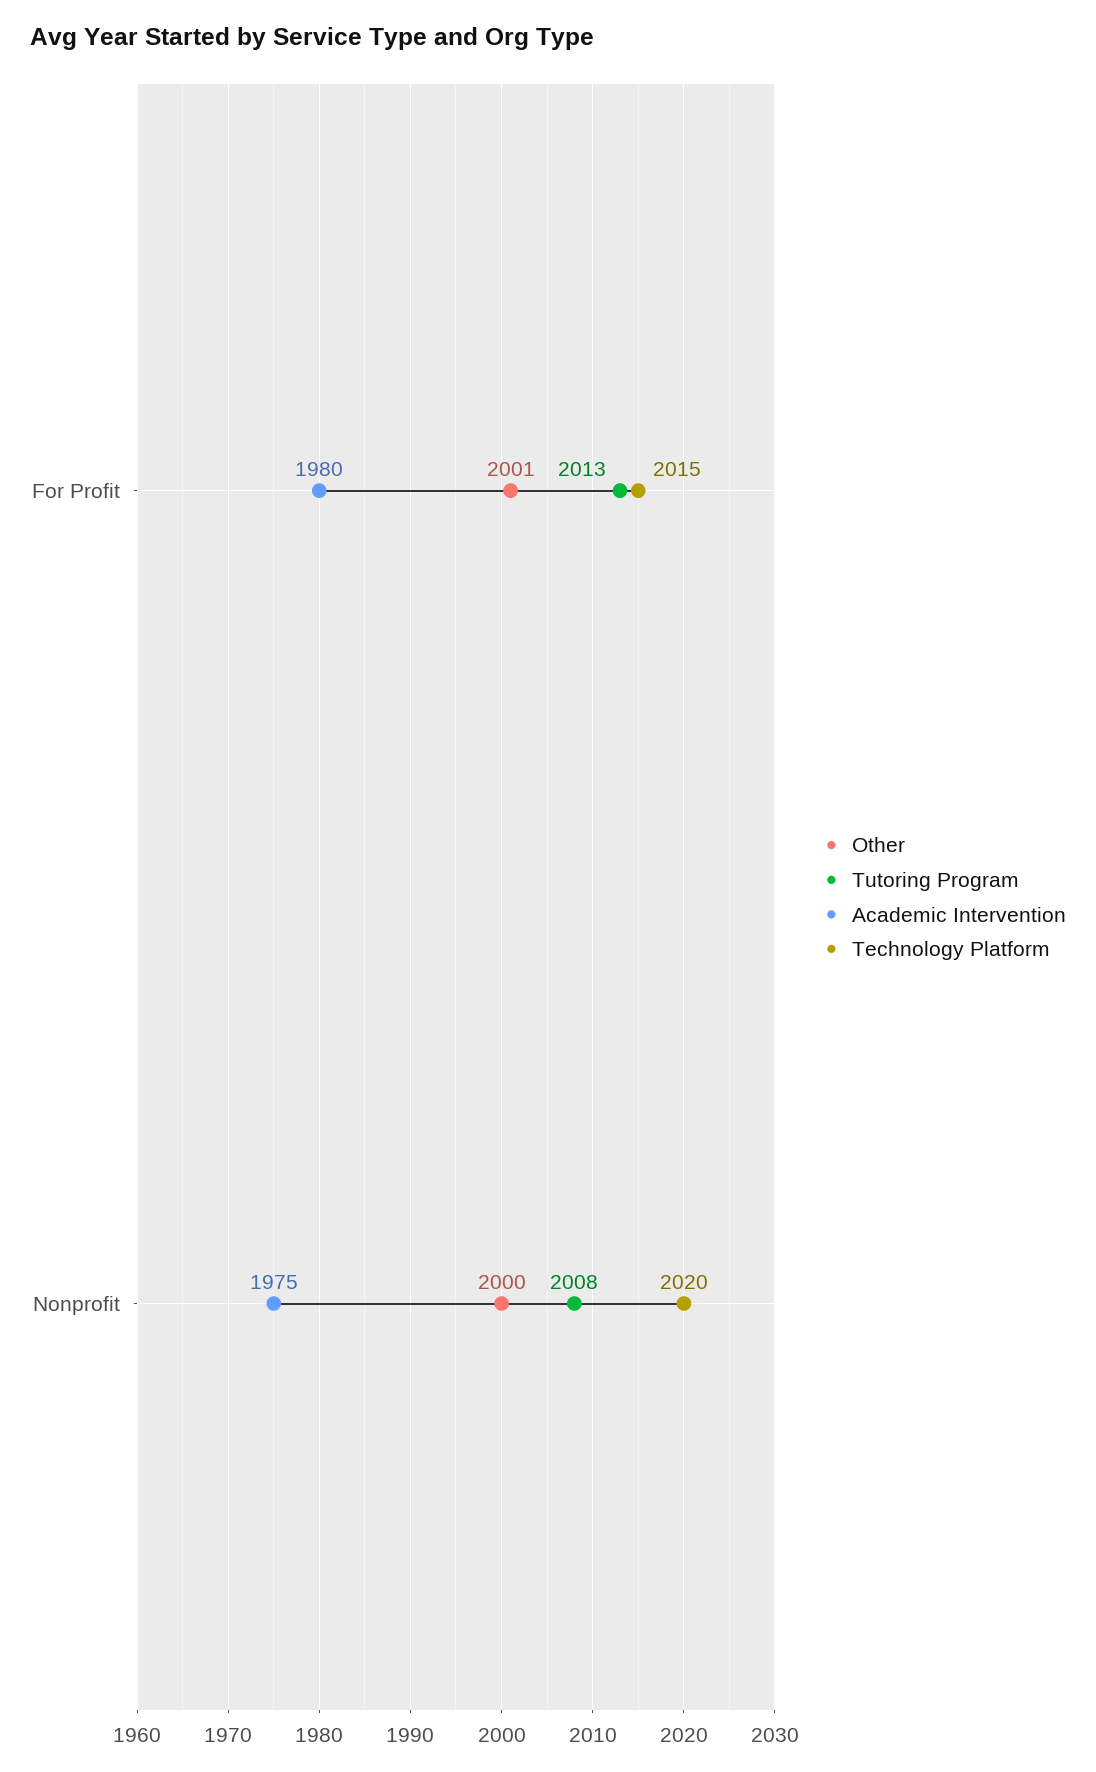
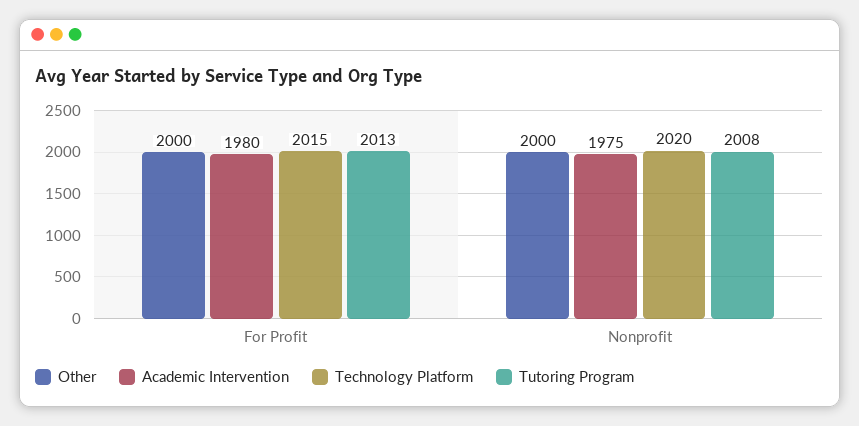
  {
    "Other": {
-     "For Profit": 2001,
+     "For Profit": 2000,
      "Nonprofit": 2000
    },
    "Tutoring Program": {
      "For Profit": 2013,
      "Nonprofit": 2008
    },
    "Academic Intervention": {
      "For Profit": 1980,
      "Nonprofit": 1975
    },
    "Technology Platform": {
      "For Profit": 2015,
      "Nonprofit": 2020
    }
  }

